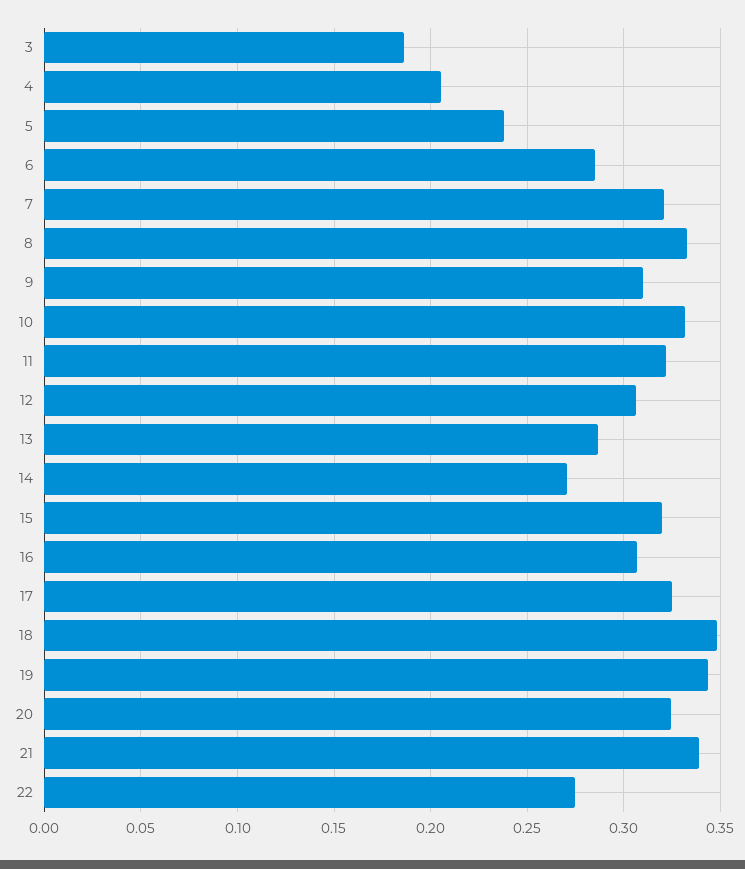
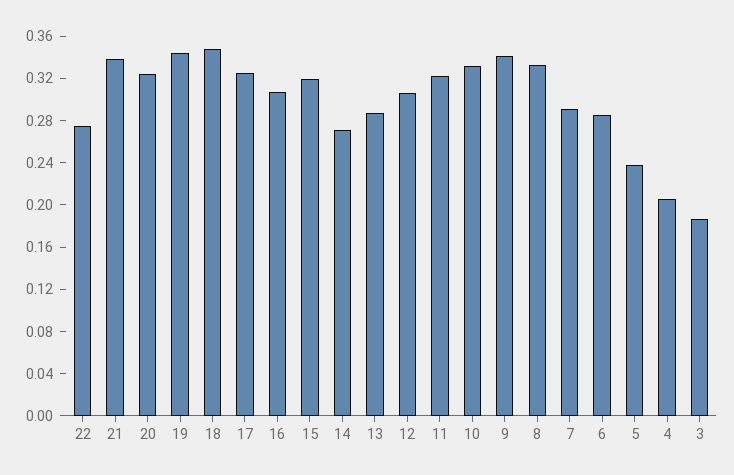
  {
    "3": 0.185,
    "4": 0.205,
    "5": 0.24,
    "6": 0.285,
-   "7": 0.32,
+   "7": 0.29,
    "8": 0.335,
-   "9": 0.31,
+   "9": 0.34,
    "10": 0.33,
    "11": 0.32,
    "12": 0.305,
    "13": 0.285,
    "14": 0.27,
    "15": 0.32,
    "16": 0.305,
    "17": 0.325,
    "18": 0.35,
    "19": 0.345,
    "20": 0.325,
    "21": 0.34,
    "22": 0.275
  }

